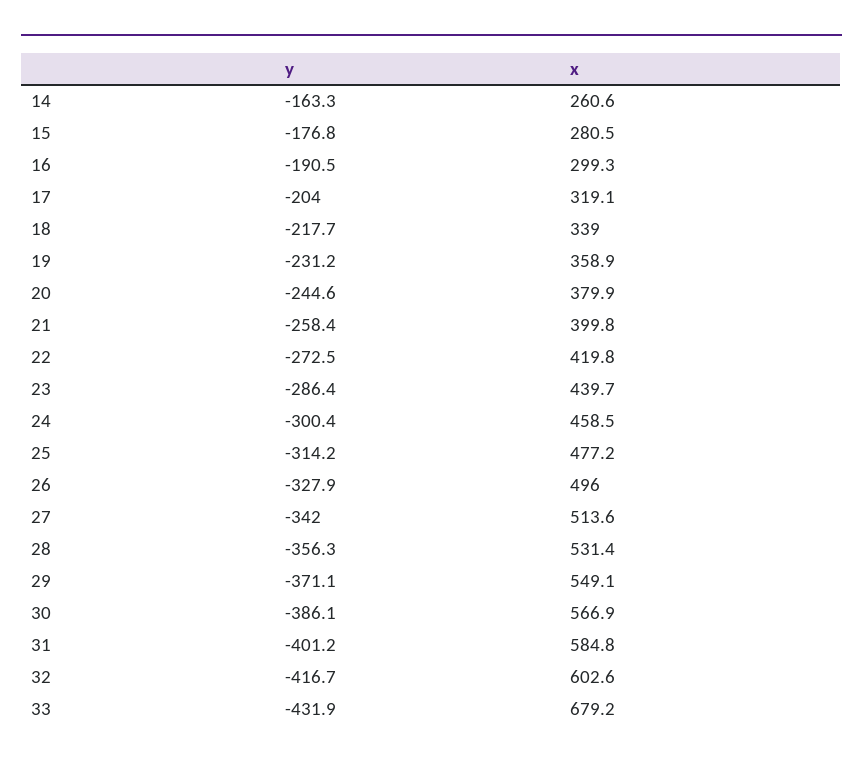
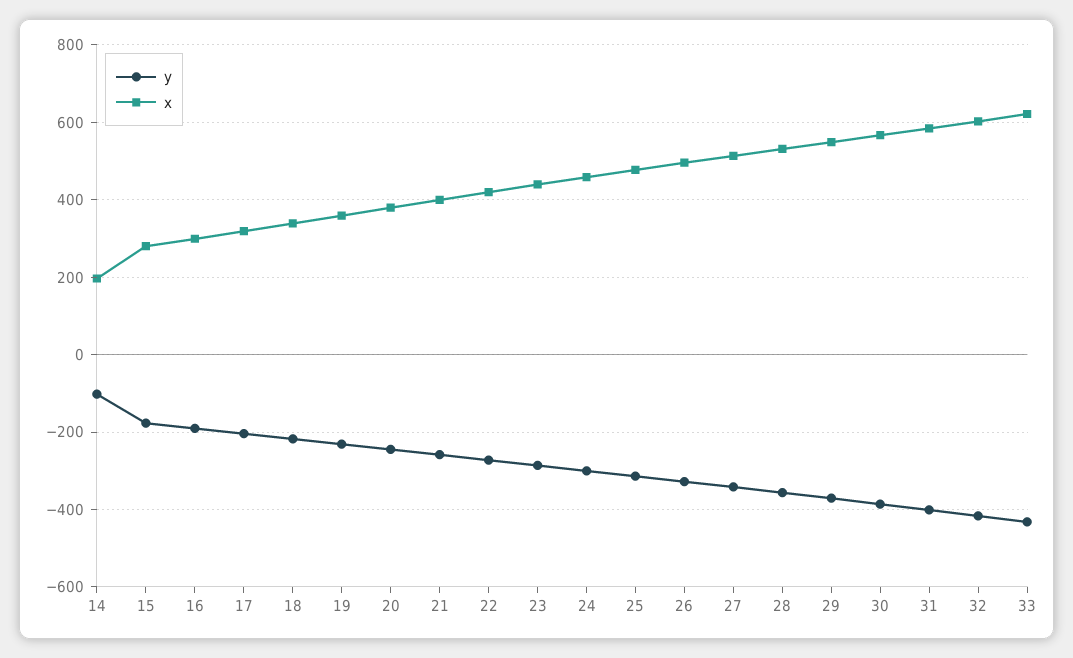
  {
    "y": {
-     "14": -163.3,
+     "14": -100,
      "15": -176.8,
      "16": -190.5,
      "17": -204,
      "18": -217.7,
      "19": -231.2,
      "20": -244.6,
      "21": -258.4,
      "22": -272.5,
      "23": -286.4,
      "24": -300.4,
      "25": -314.2,
      "26": -327.9,
      "27": -342,
      "28": -356.3,
      "29": -371.1,
      "30": -386.1,
      "31": -401.2,
      "32": -416.7,
      "33": -431.9
    },
    "x": {
-     "14": 260.6,
+     "14": 200,
      "15": 280.5,
      "16": 299.3,
      "17": 319.1,
      "18": 339,
      "19": 358.9,
      "20": 379.9,
      "21": 399.8,
      "22": 419.8,
      "23": 439.7,
      "24": 458.5,
      "25": 477.2,
      "26": 496,
      "27": 513.6,
      "28": 531.4,
      "29": 549.1,
      "30": 566.9,
      "31": 584.8,
      "32": 602.6,
-     "33": 679.2
+     "33": 620
    }
  }

